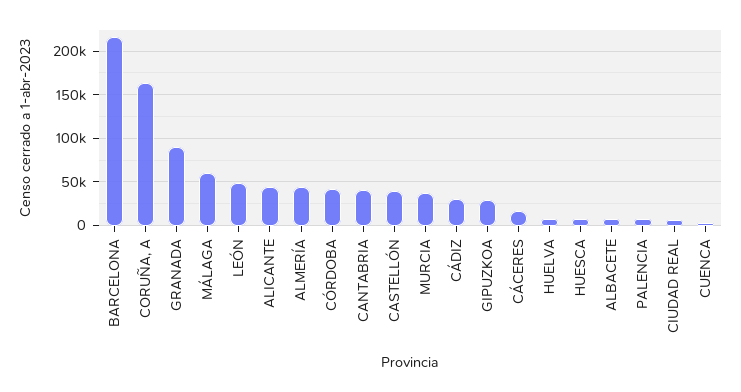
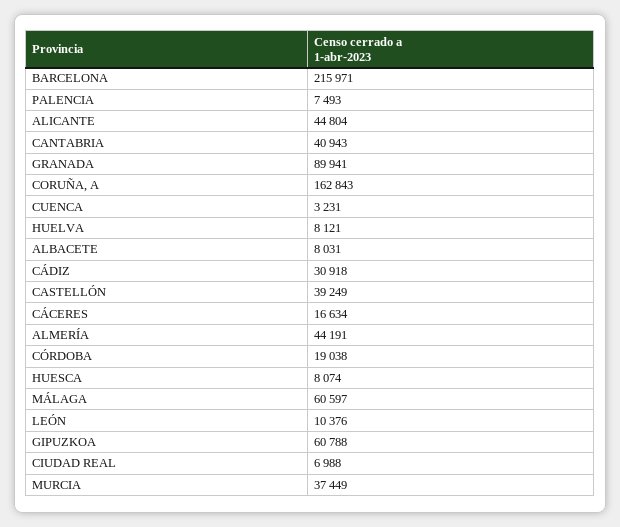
  {
    "BARCELONA": 215971,
    "CORUÑA, A": 162843,
    "GRANADA": 89941,
    "MÁLAGA": 60597,
-   "LEÓN": 50000,
+   "LEÓN": 10376,
    "ALICANTE": 44804,
    "ALMERÍA": 44191,
-   "CÓRDOBA": 40000,
+   "CÓRDOBA": 19038,
    "CANTABRIA": 40943,
    "CASTELLÓN": 39249,
    "MURCIA": 37449,
    "CÁDIZ": 30918,
-   "GIPUZKOA": 30000,
+   "GIPUZKOA": 60788,
    "CÁCERES": 16634,
    "HUELVA": 8121,
    "HUESCA": 8074,
    "ALBACETE": 8031,
    "PALENCIA": 7493,
    "CIUDAD REAL": 6988,
    "CUENCA": 3231
  }

